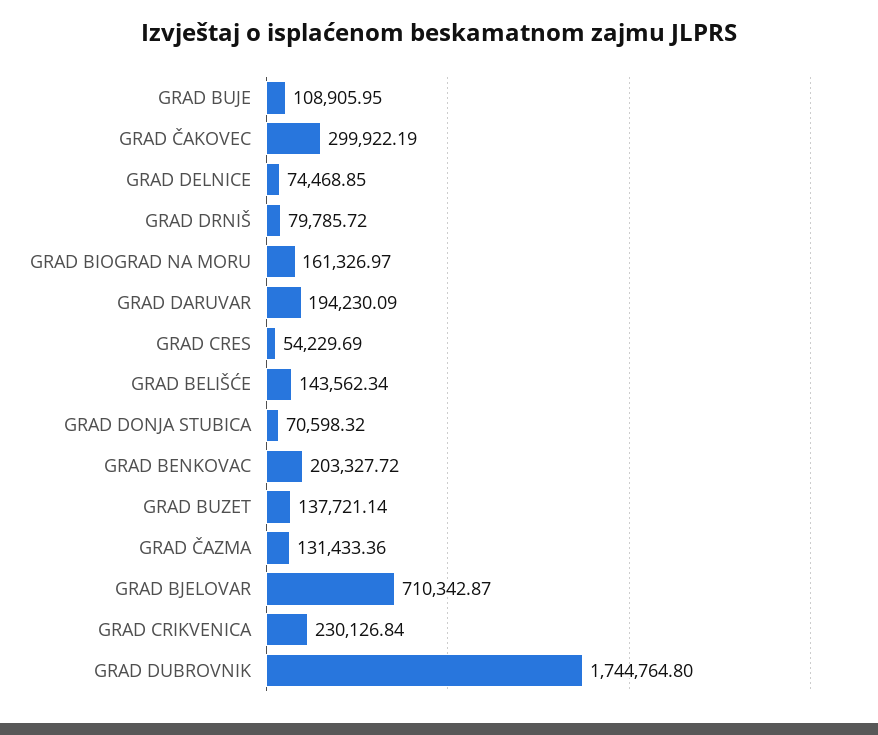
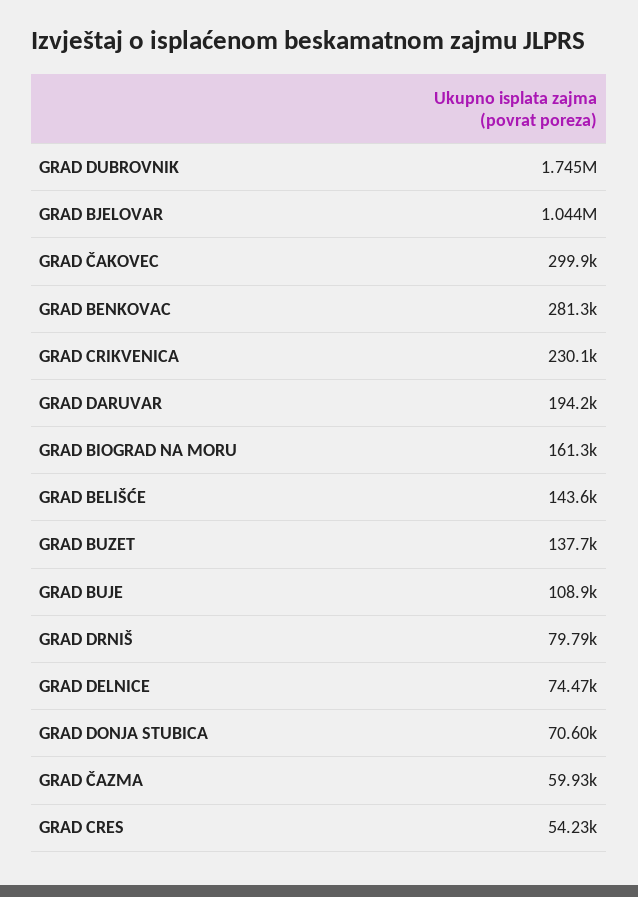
  {
    "GRAD BUJE": 108905.95,
    "GRAD ČAKOVEC": 299922.19,
    "GRAD DELNICE": 74468.85,
    "GRAD DRNIŠ": 79785.72,
    "GRAD BIOGRAD NA MORU": 161326.97,
    "GRAD DARUVAR": 194230.09,
    "GRAD CRES": 54229.69,
    "GRAD BELIŠĆE": 143562.34,
    "GRAD DONJA STUBICA": 70598.32,
-   "GRAD BENKOVAC": 203327.72,
+   "GRAD BENKOVAC": 281300,
    "GRAD BUZET": 137721.14,
-   "GRAD ČAZMA": 131433.36,
+   "GRAD ČAZMA": 59930,
-   "GRAD BJELOVAR": 710342.87,
+   "GRAD BJELOVAR": 1044000,
    "GRAD CRIKVENICA": 230126.84,
    "GRAD DUBROVNIK": 1744764.8
  }

